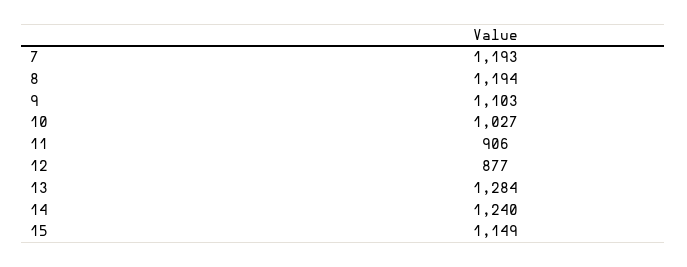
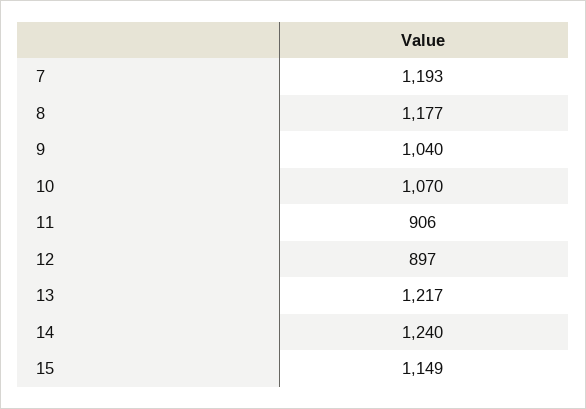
  {
    "7": 1193,
-   "8": 1194,
+   "8": 1177,
-   "9": 1103,
+   "9": 1040,
-   "10": 1027,
+   "10": 1070,
    "11": 906,
-   "12": 877,
+   "12": 897,
-   "13": 1284,
+   "13": 1217,
    "14": 1240,
    "15": 1149
  }

